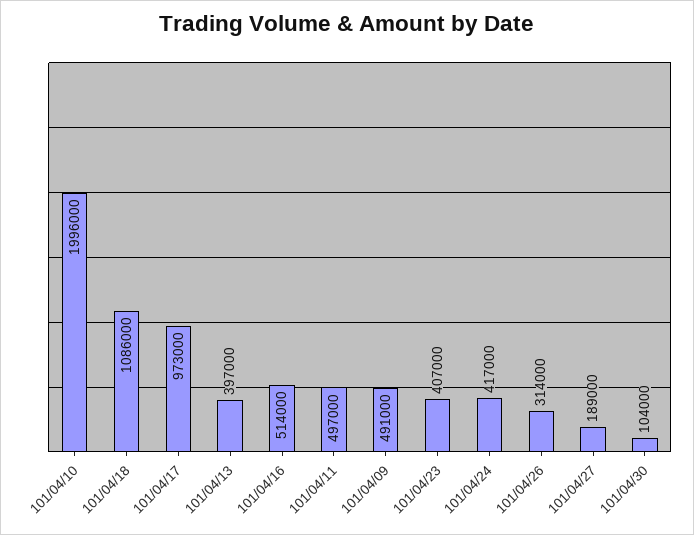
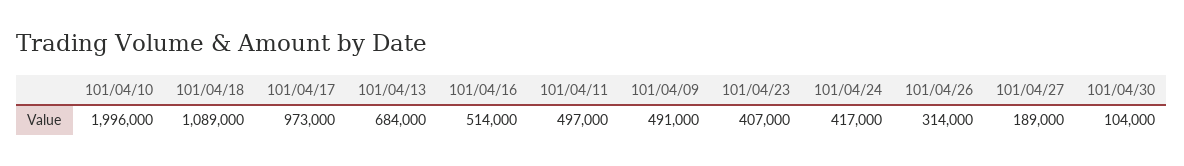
  {
    "101/04/10": 1996000,
-   "101/04/18": 1086000,
+   "101/04/18": 1089000,
    "101/04/17": 973000,
-   "101/04/13": 397000,
+   "101/04/13": 684000,
    "101/04/16": 514000,
    "101/04/11": 497000,
    "101/04/09": 491000,
    "101/04/23": 407000,
    "101/04/24": 417000,
    "101/04/26": 314000,
    "101/04/27": 189000,
    "101/04/30": 104000
  }

